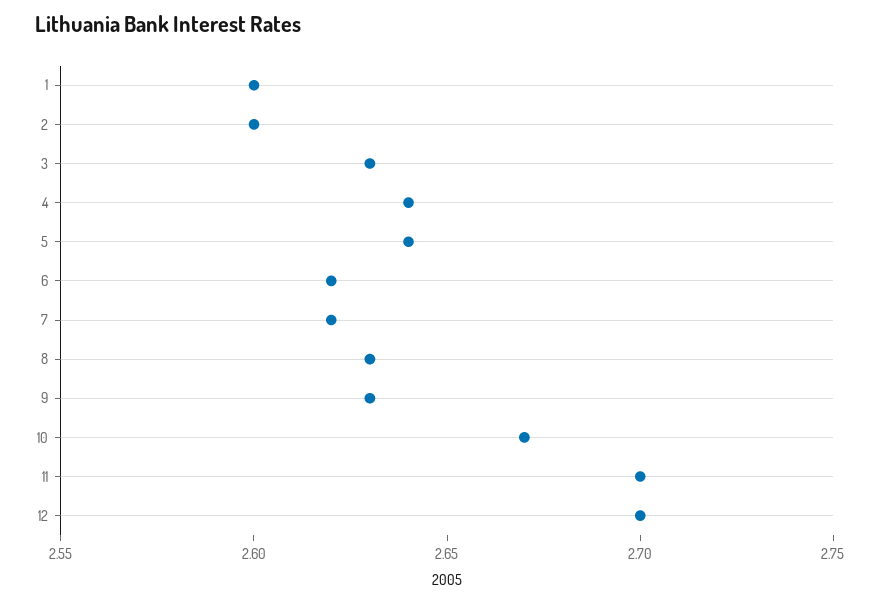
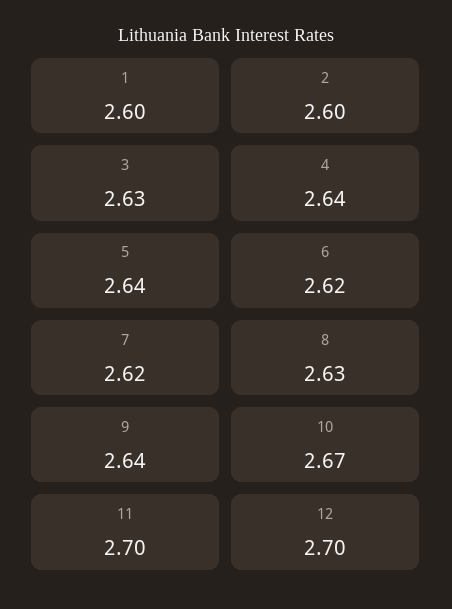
  {
    "1": 2.6,
    "2": 2.6,
    "3": 2.63,
    "4": 2.64,
    "5": 2.64,
    "6": 2.62,
    "7": 2.62,
    "8": 2.63,
-   "9": 2.63,
+   "9": 2.64,
    "10": 2.67,
    "11": 2.7,
    "12": 2.7
  }

